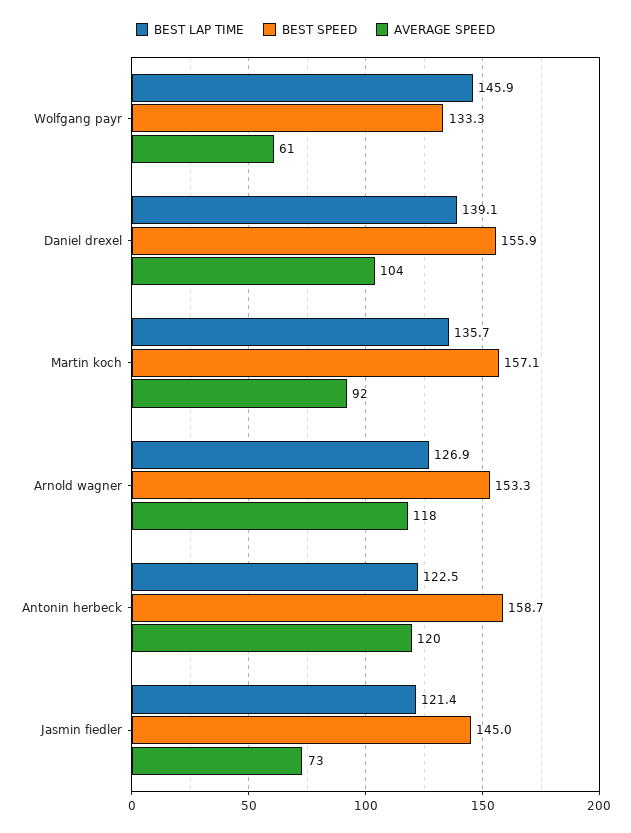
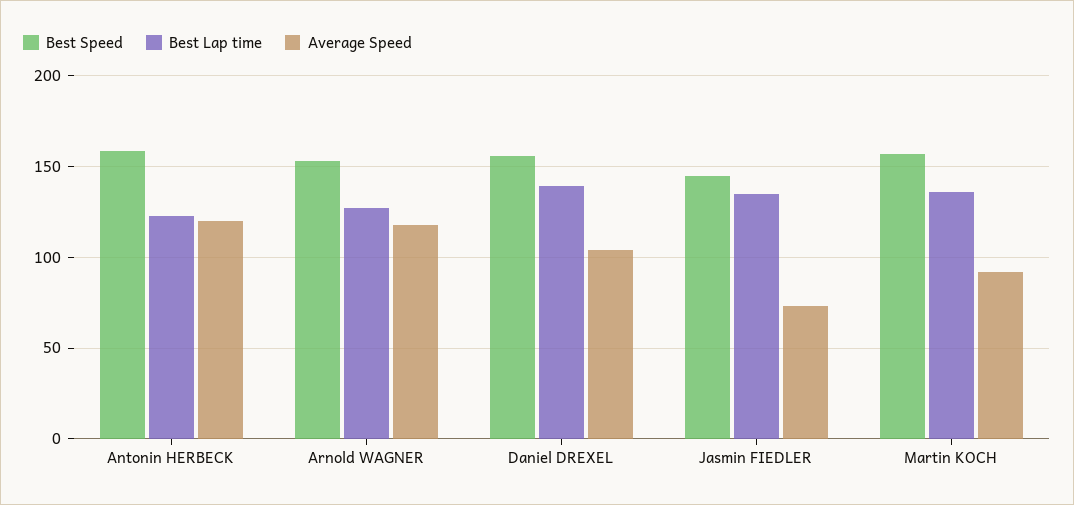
  {
    "BEST LAP TIME": {
-     "Wolfgang payr": 145.9,
      "Daniel drexel": 139.1,
      "Martin koch": 135.7,
      "Arnold wagner": 126.9,
      "Antonin herbeck": 122.5,
-     "Jasmin fiedler": 121.4
+     "Jasmin fiedler": 135
    },
    "BEST SPEED": {
-     "Wolfgang payr": 133.3,
      "Daniel drexel": 155.9,
      "Martin koch": 157.1,
      "Arnold wagner": 153.3,
      "Antonin herbeck": 158.7,
      "Jasmin fiedler": 145
    },
    "AVERAGE SPEED": {
-     "Wolfgang payr": 61,
      "Daniel drexel": 104,
      "Martin koch": 92,
      "Arnold wagner": 118,
      "Antonin herbeck": 120,
      "Jasmin fiedler": 73
    }
  }

